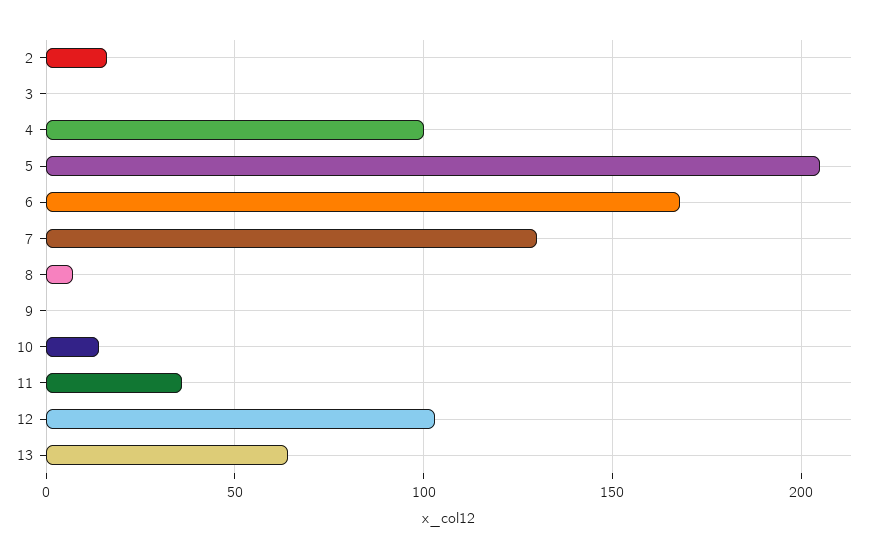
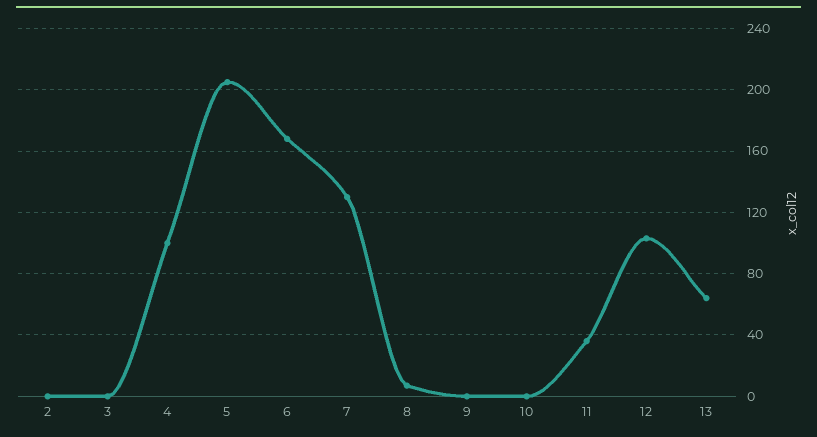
  {
-   "2": 15,
+   "2": 0,
    "3": 0,
    "4": 100,
    "5": 205,
    "6": 170,
    "7": 130,
    "8": 5,
    "9": 0,
-   "10": 15,
+   "10": 0,
    "11": 35,
    "12": 105,
    "13": 65
  }

